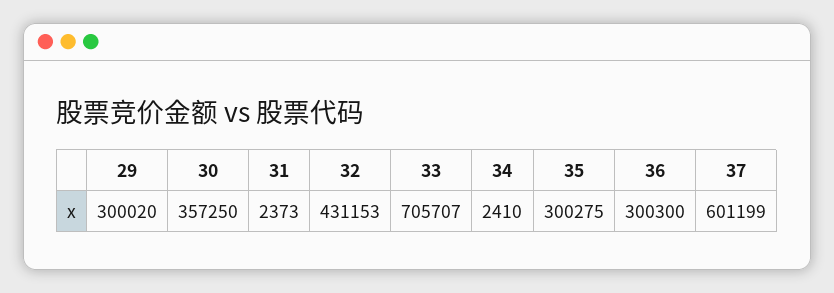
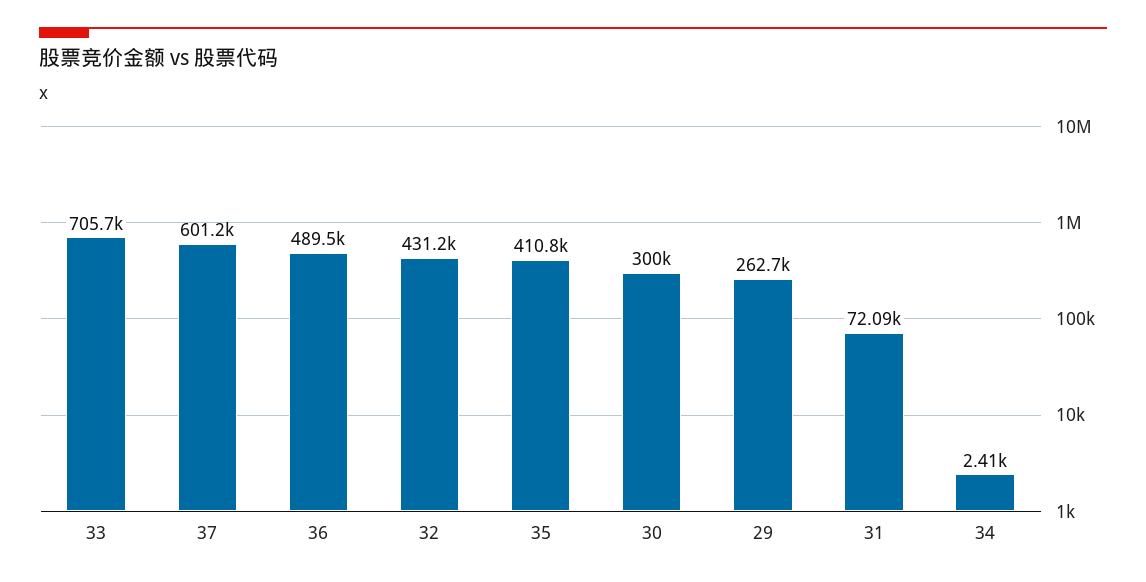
  {
-   "29": 300020,
+   "29": 262700,
-   "30": 357250,
+   "30": 300000,
-   "31": 2373,
+   "31": 72090,
    "32": 431153,
    "33": 705707,
    "34": 2410,
-   "35": 300275,
+   "35": 410800,
-   "36": 300300,
+   "36": 489500,
    "37": 601199
  }

